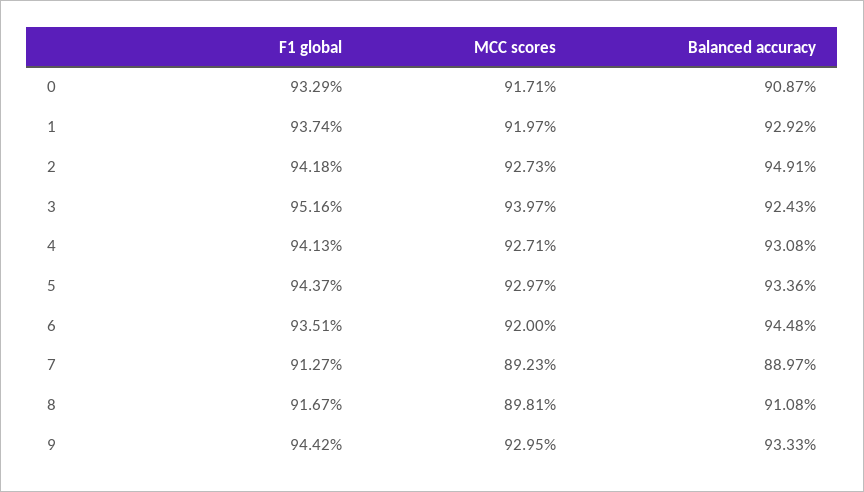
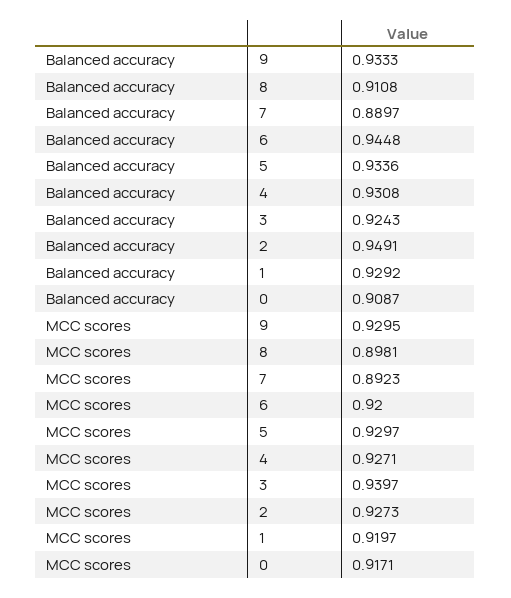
  {
-   "F1 global": {
-     "0": 0.9329,
-     "1": 0.9374,
-     "2": 0.9418,
-     "3": 0.9516,
-     "4": 0.9413,
-     "5": 0.9437,
-     "6": 0.9351,
-     "7": 0.9127,
-     "8": 0.9167,
-     "9": 0.9442
-   },
    "MCC scores": {
      "0": 0.9171,
      "1": 0.9197,
      "2": 0.9273,
      "3": 0.9397,
      "4": 0.9271,
      "5": 0.9297,
      "6": 0.92,
      "7": 0.8923,
      "8": 0.8981,
      "9": 0.9295
    },
    "Balanced accuracy": {
      "0": 0.9087,
      "1": 0.9292,
      "2": 0.9491,
      "3": 0.9243,
      "4": 0.9308,
      "5": 0.9336,
      "6": 0.9448,
      "7": 0.8897,
      "8": 0.9108,
      "9": 0.9333
    }
  }

